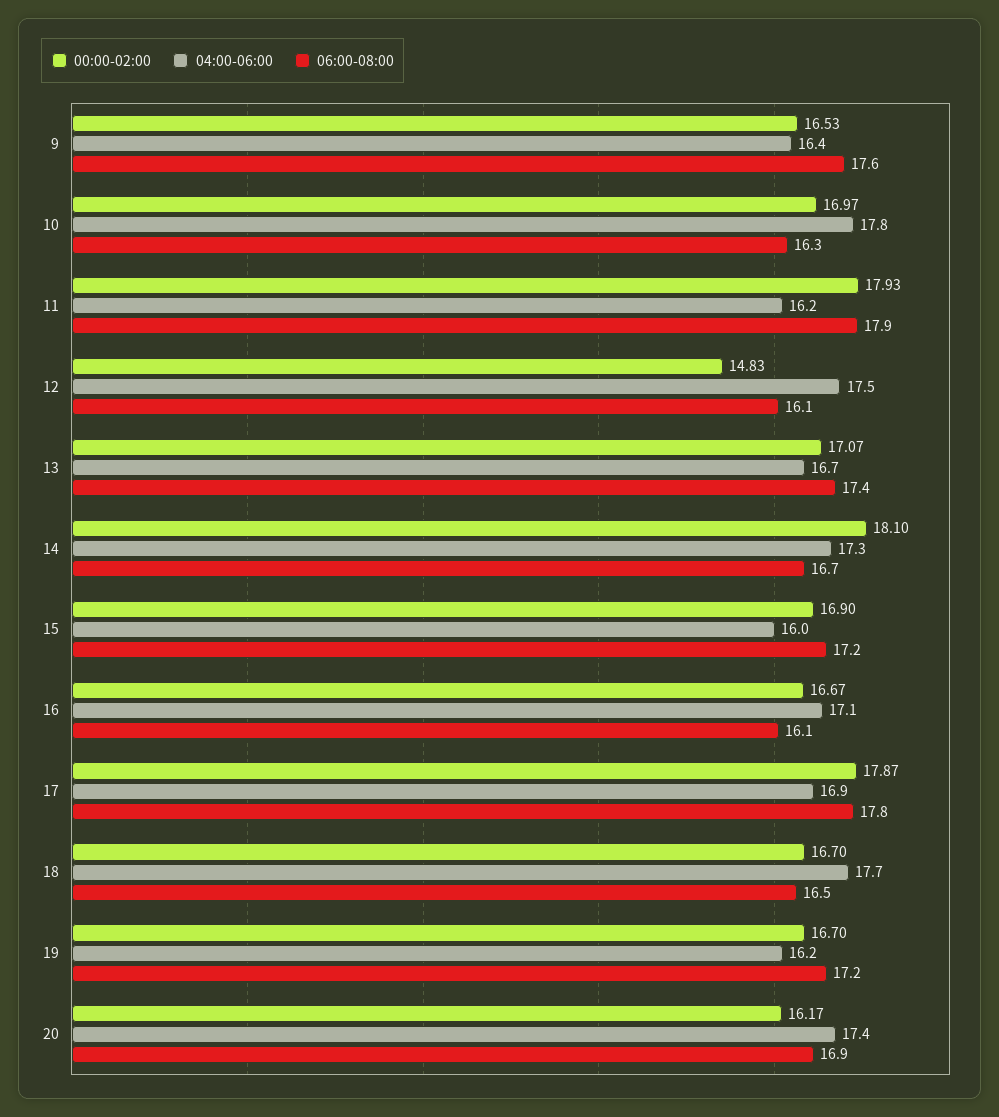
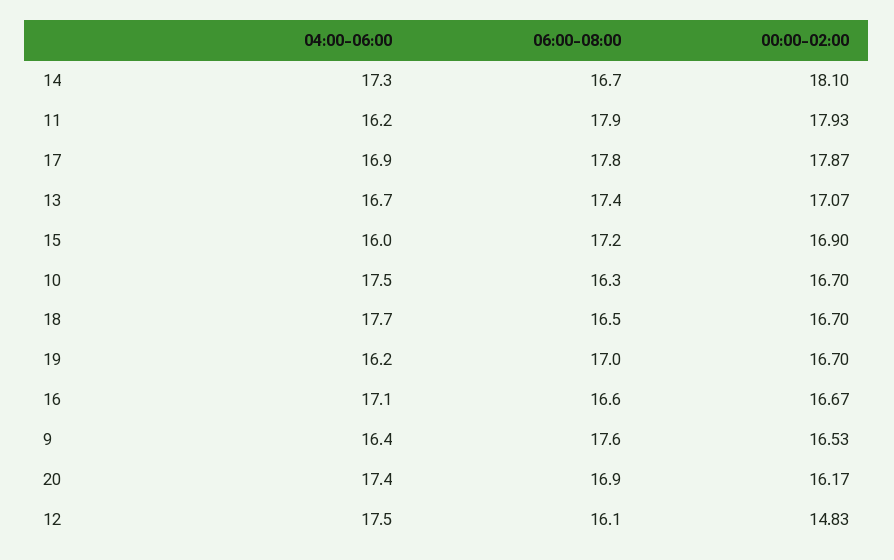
  {
    "00:00-02:00": {
      "9": 16.53,
-     "10": 16.97,
+     "10": 16.7,
      "11": 17.93,
      "12": 14.83,
      "13": 17.07,
      "14": 18.1,
      "15": 16.9,
      "16": 16.67,
      "17": 17.87,
      "18": 16.7,
      "19": 16.7,
      "20": 16.17
    },
    "04:00-06:00": {
      "9": 16.4,
-     "10": 17.8,
+     "10": 17.5,
      "11": 16.2,
      "12": 17.5,
      "13": 16.7,
      "14": 17.3,
      "15": 16,
      "16": 17.1,
      "17": 16.9,
      "18": 17.7,
      "19": 16.2,
      "20": 17.4
    },
    "06:00-08:00": {
      "9": 17.6,
      "10": 16.3,
      "11": 17.9,
      "12": 16.1,
      "13": 17.4,
      "14": 16.7,
      "15": 17.2,
-     "16": 16.1,
+     "16": 16.6,
      "17": 17.8,
      "18": 16.5,
-     "19": 17.2,
+     "19": 17,
      "20": 16.9
    }
  }

